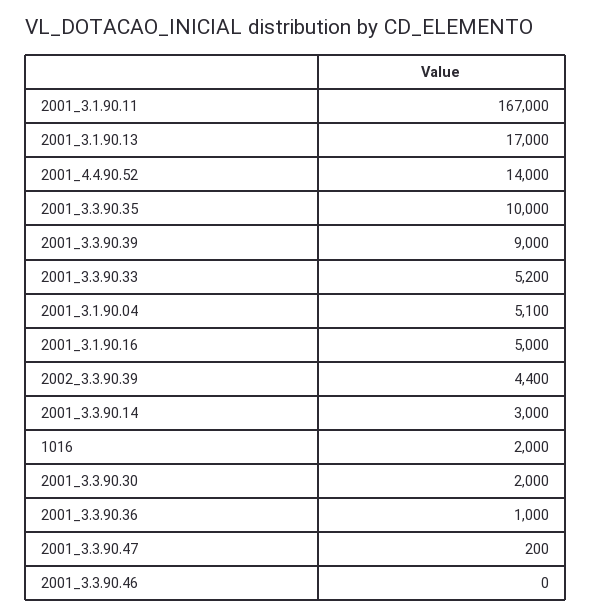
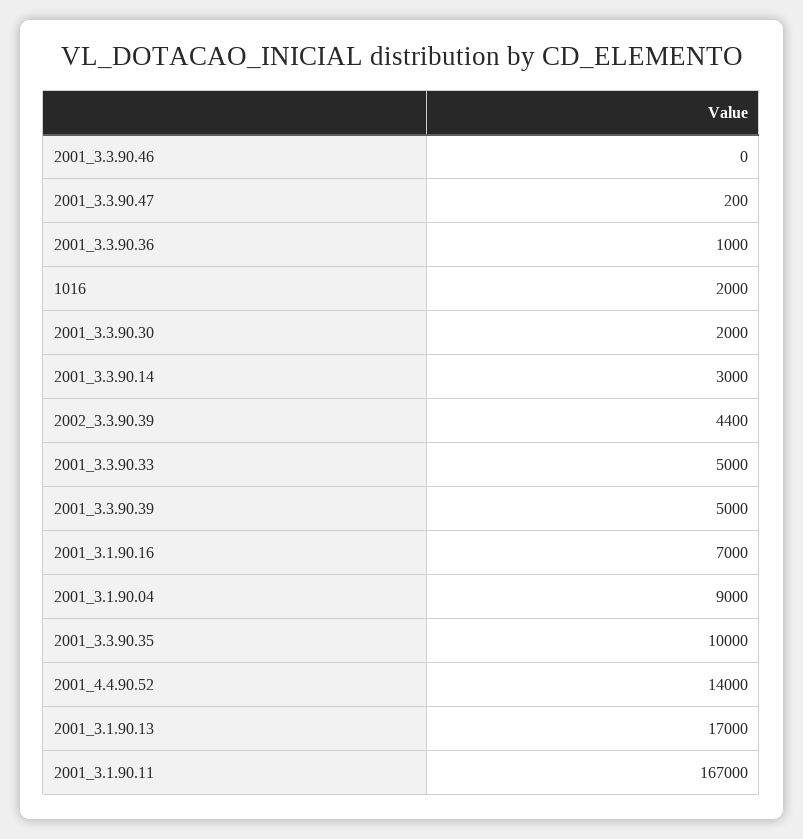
  {
    "2001_3.1.90.11": 167000,
    "2001_3.1.90.13": 17000,
    "2001_4.4.90.52": 14000,
    "2001_3.3.90.35": 10000,
-   "2001_3.3.90.39": 9000,
+   "2001_3.3.90.39": 5000,
-   "2001_3.3.90.33": 5200,
+   "2001_3.3.90.33": 5000,
-   "2001_3.1.90.04": 5100,
+   "2001_3.1.90.04": 9000,
-   "2001_3.1.90.16": 5000,
+   "2001_3.1.90.16": 7000,
    "2002_3.3.90.39": 4400,
    "2001_3.3.90.14": 3000,
    "1016": 2000,
    "2001_3.3.90.30": 2000,
    "2001_3.3.90.36": 1000,
    "2001_3.3.90.47": 200,
    "2001_3.3.90.46": 0
  }

